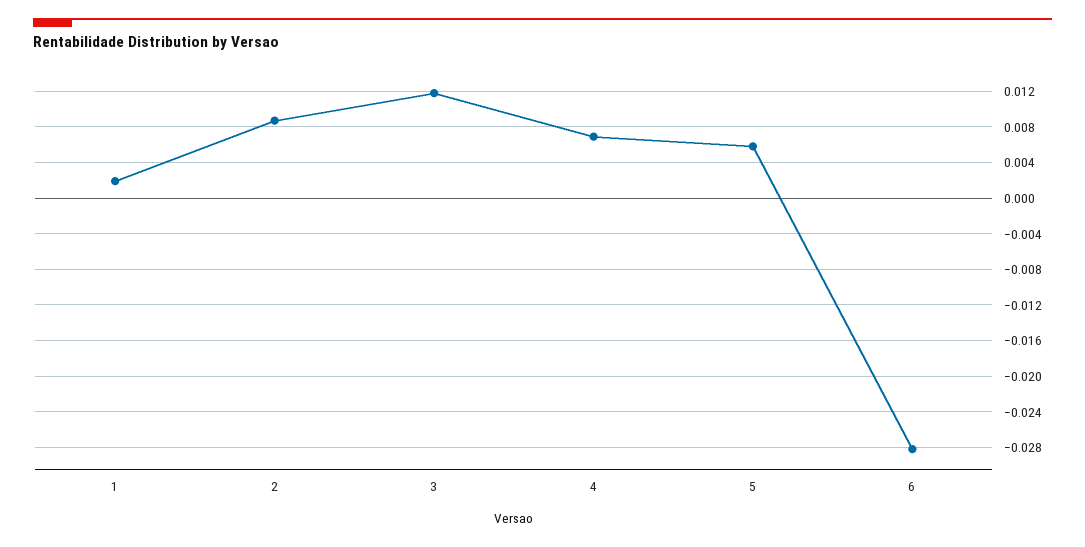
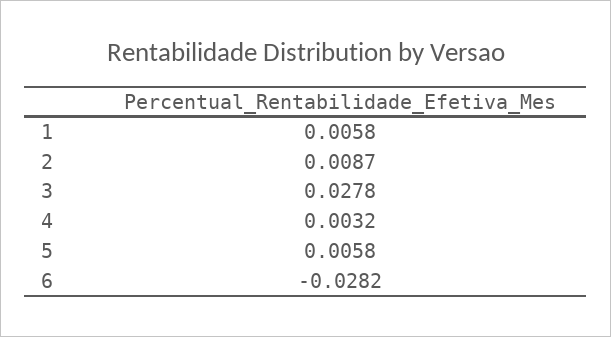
  {
-   "1": 0.002,
+   "1": 0.0058,
    "2": 0.0087,
-   "3": 0.012,
+   "3": 0.0278,
-   "4": 0.007,
+   "4": 0.0032,
    "5": 0.0058,
    "6": -0.0282
  }

